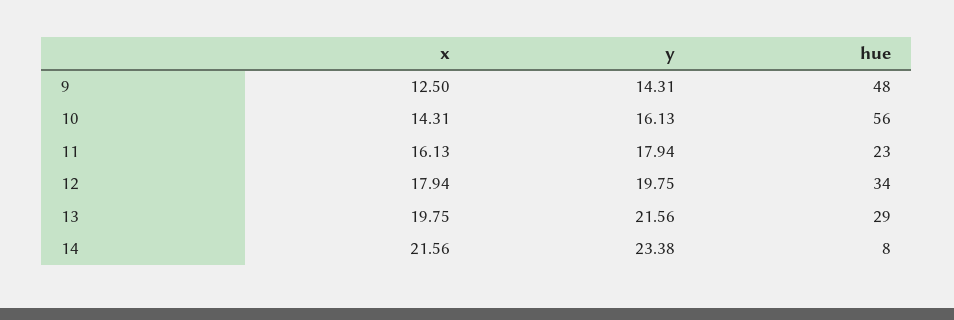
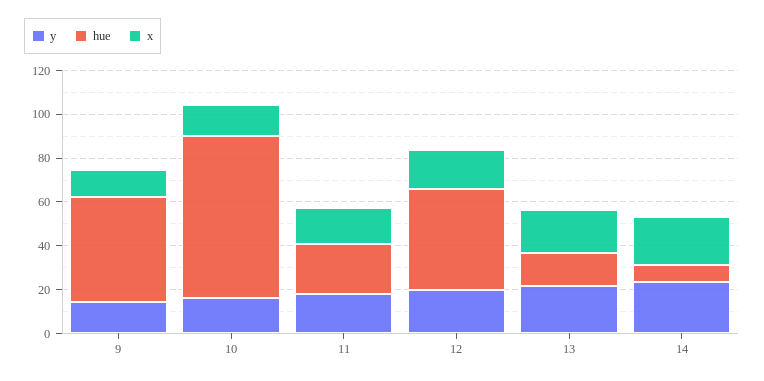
  {
    "x": {
      "9": 12.5,
      "10": 14.31,
      "11": 16.13,
      "12": 17.94,
      "13": 19.75,
      "14": 21.56
    },
    "y": {
      "9": 14.31,
      "10": 16.13,
      "11": 17.94,
      "12": 19.75,
      "13": 21.56,
      "14": 23.38
    },
    "hue": {
      "9": 48,
-     "10": 56,
+     "10": 75,
      "11": 23,
-     "12": 34,
+     "12": 45,
-     "13": 29,
+     "13": 15,
      "14": 8
    }
  }

